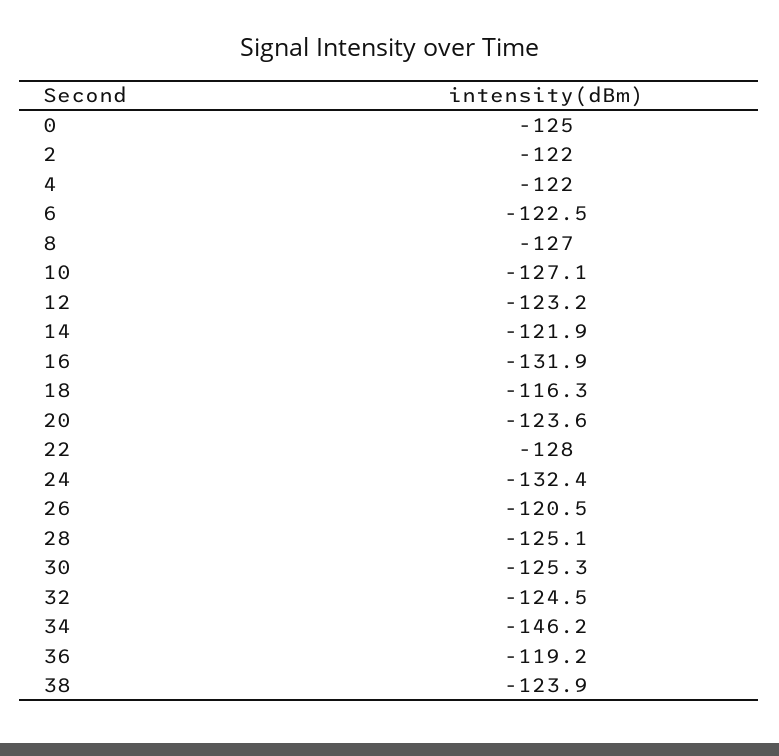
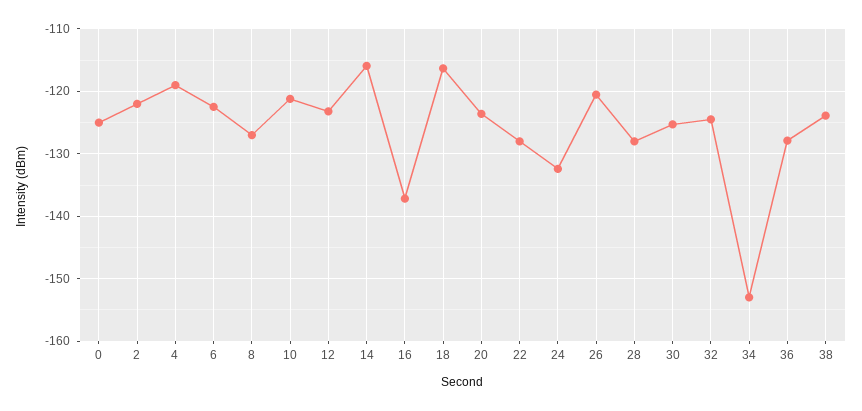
  {
    "0": -125,
    "2": -122,
-   "4": -122,
+   "4": -119,
    "6": -122.5,
    "8": -127,
-   "10": -127.1,
+   "10": -121,
    "12": -123.2,
-   "14": -121.9,
+   "14": -116,
-   "16": -131.9,
+   "16": -137,
    "18": -116.3,
    "20": -123.6,
    "22": -128,
    "24": -132.4,
    "26": -120.5,
-   "28": -125.1,
+   "28": -128,
    "30": -125.3,
    "32": -124.5,
-   "34": -146.2,
+   "34": -153,
-   "36": -119.2,
+   "36": -128,
    "38": -123.9
  }

